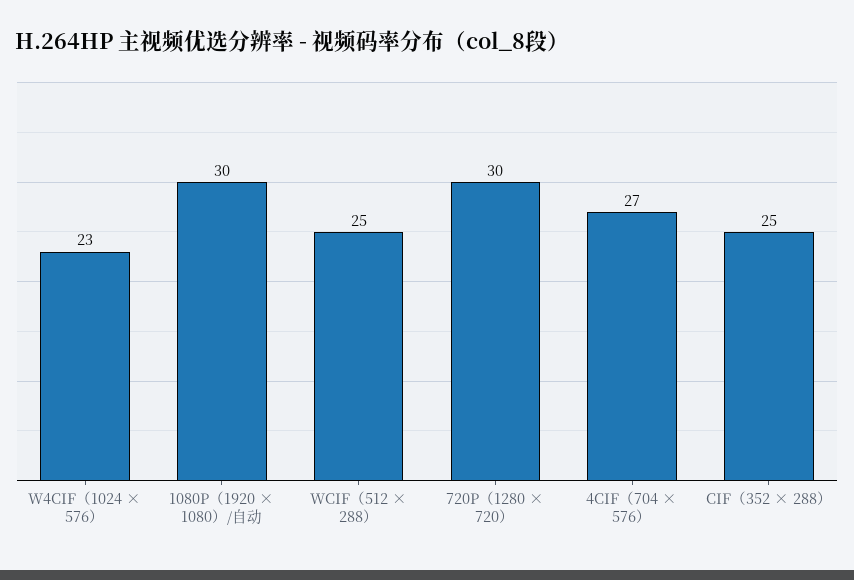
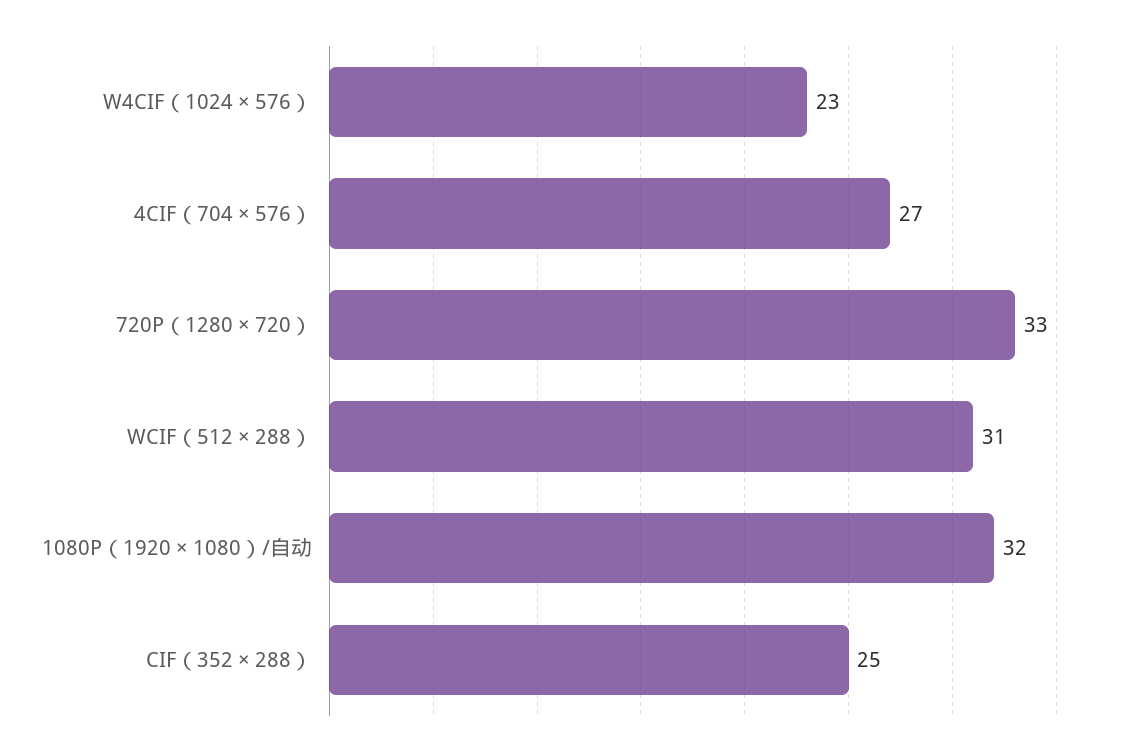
  {
    "W4CIF（1024 × 576）": 23,
-   "1080P（1920 × 1080）/自动": 30,
+   "1080P（1920 × 1080）/自动": 32,
-   "WCIF（512 × 288）": 25,
+   "WCIF（512 × 288）": 31,
-   "720P（1280 × 720）": 30,
+   "720P（1280 × 720）": 33,
    "4CIF（704 × 576）": 27,
    "CIF（352 × 288）": 25
  }

